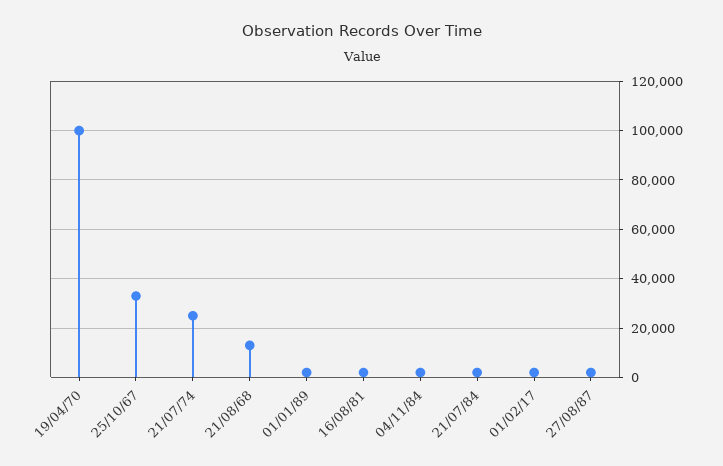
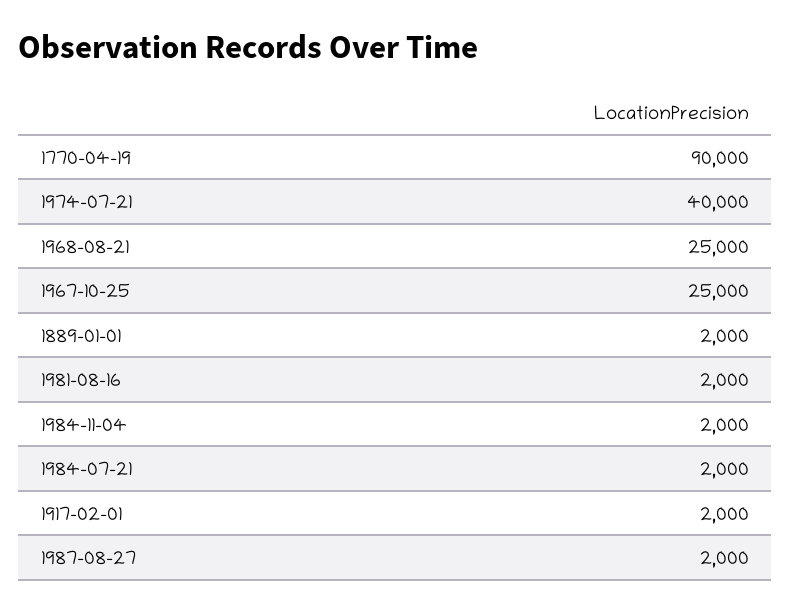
  {
-   "19/04/70": 100000,
+   "19/04/70": 90000,
-   "25/10/67": 32500,
+   "25/10/67": 25000,
-   "21/07/74": 25000,
+   "21/07/74": 40000,
-   "21/08/68": 12500,
+   "21/08/68": 25000,
    "01/01/89": 2000,
    "16/08/81": 2000,
    "04/11/84": 2000,
    "21/07/84": 2000,
    "01/02/17": 2000,
    "27/08/87": 2000
  }

